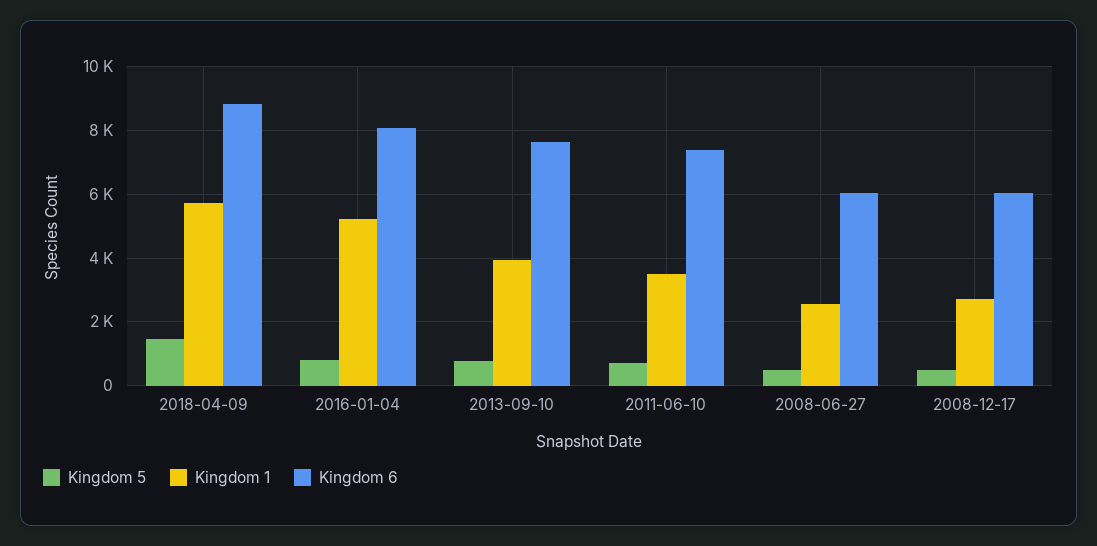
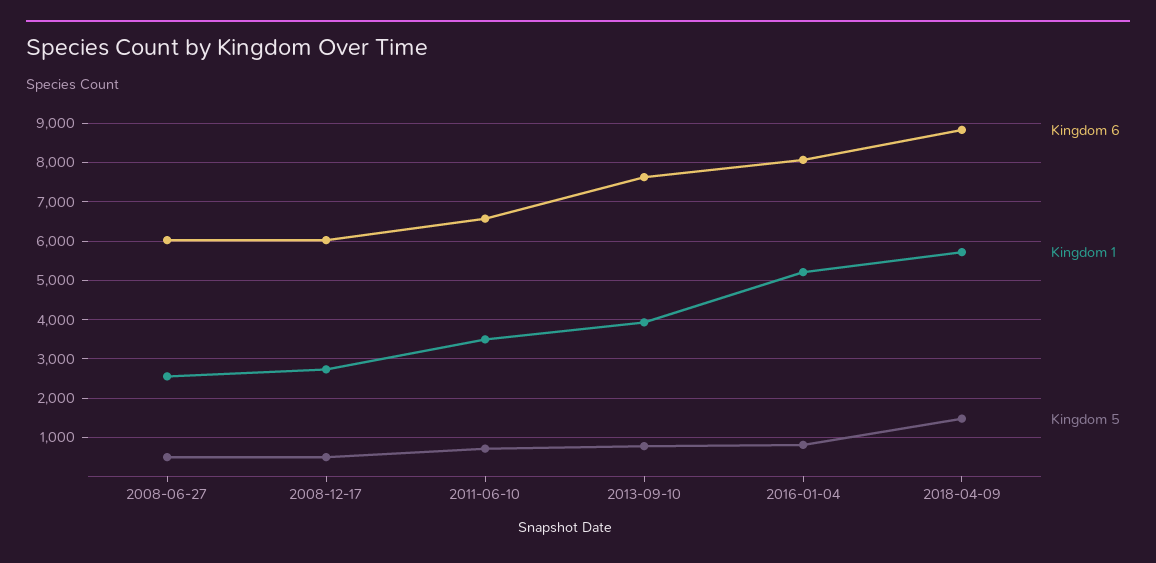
  {
    "Kingdom 5": {
      "2018-04-09": 1400,
      "2016-01-04": 800,
      "2013-09-10": 800,
      "2011-06-10": 800,
      "2008-06-27": 400,
      "2008-12-17": 400
    },
    "Kingdom 1": {
      "2018-04-09": 5800,
      "2016-01-04": 5200,
      "2013-09-10": 4000,
      "2011-06-10": 3400,
      "2008-06-27": 2600,
      "2008-12-17": 2800
    },
    "Kingdom 6": {
      "2018-04-09": 8800,
      "2016-01-04": 8000,
      "2013-09-10": 7600,
-     "2011-06-10": 7400,
+     "2011-06-10": 6600,
      "2008-06-27": 6000,
      "2008-12-17": 6000
    }
  }

